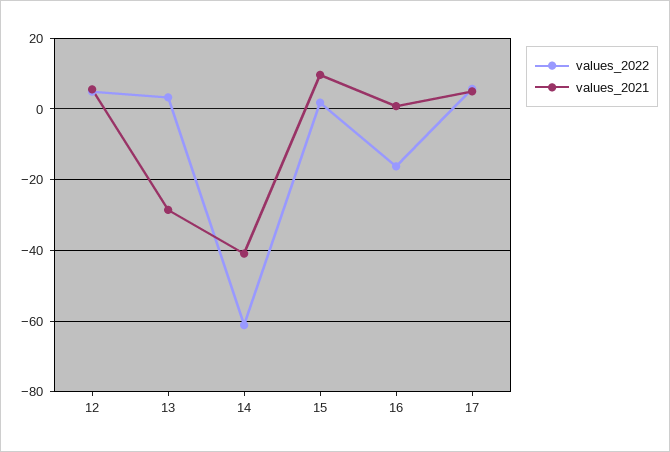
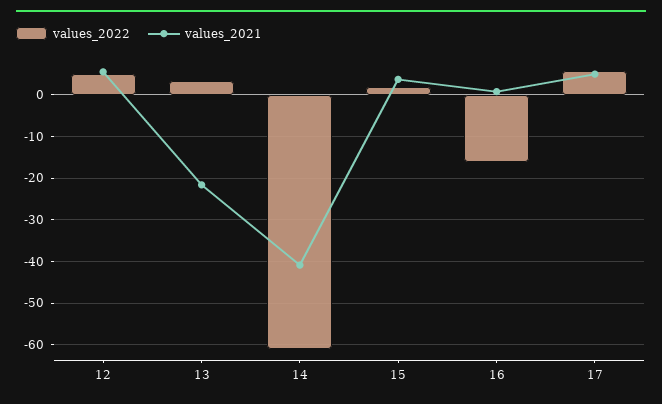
  {
    "values_2022": {
      "12": 4,
      "13": 4,
      "14": -62,
      "15": 2,
      "16": -16,
      "17": 6
    },
    "values_2021": {
      "12": 6,
-     "13": -28,
+     "13": -22,
      "14": -40,
-     "15": 10,
+     "15": 4,
      "16": 0,
      "17": 6
    }
  }

